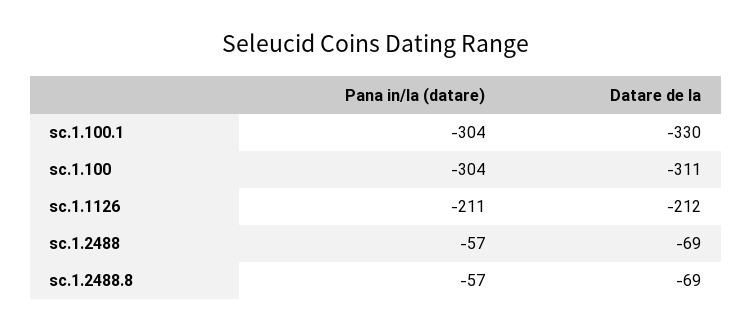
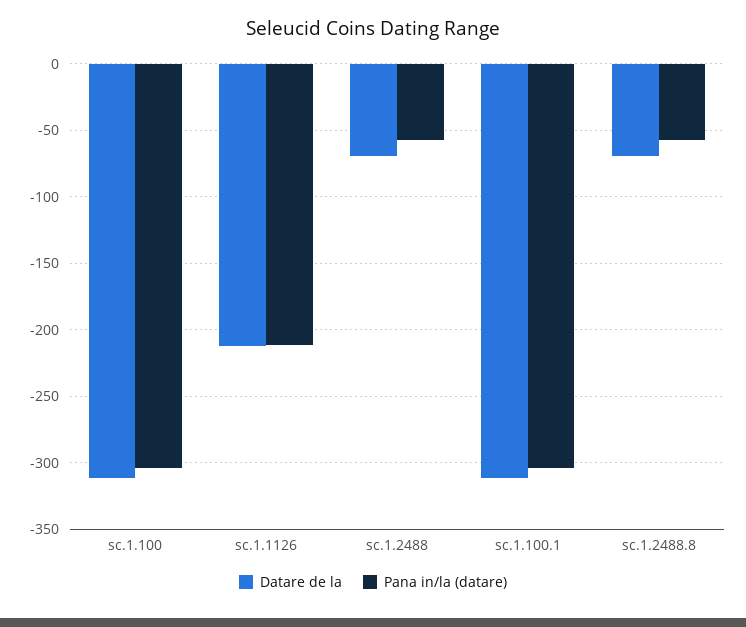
  {
    "Pana in/la (datare)": {
      "sc.1.100.1": -304,
      "sc.1.100": -304,
      "sc.1.1126": -211,
      "sc.1.2488": -57,
      "sc.1.2488.8": -57
    },
    "Datare de la": {
-     "sc.1.100.1": -330,
+     "sc.1.100.1": -310,
      "sc.1.100": -311,
      "sc.1.1126": -212,
      "sc.1.2488": -69,
      "sc.1.2488.8": -69
    }
  }

